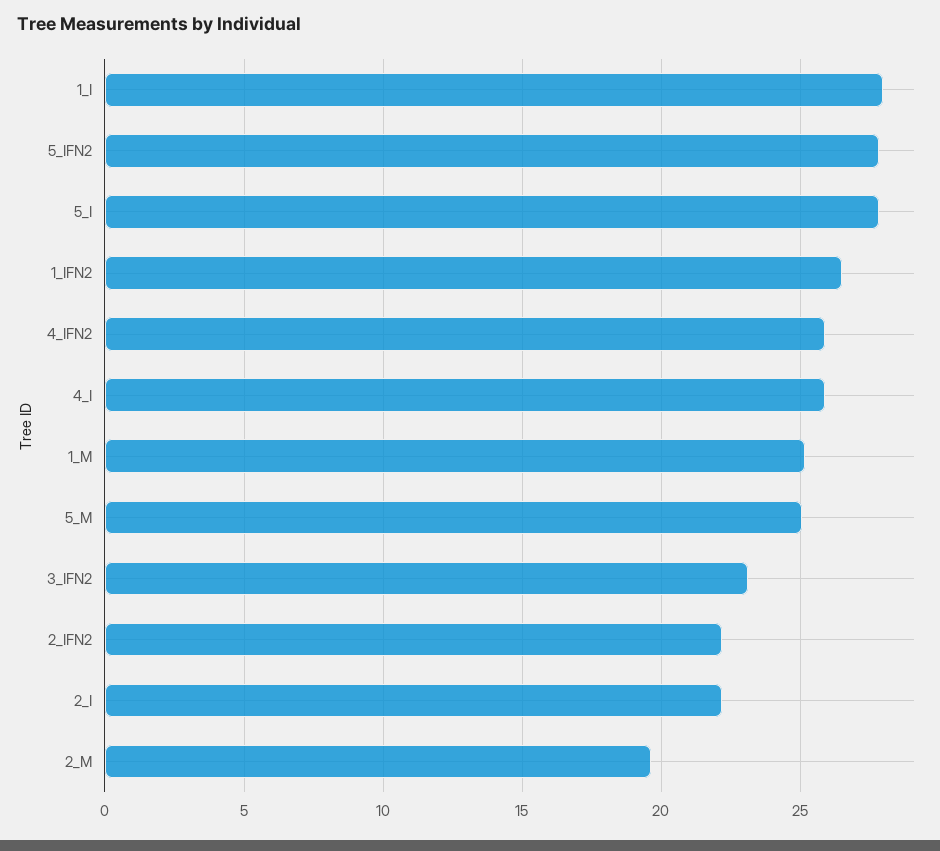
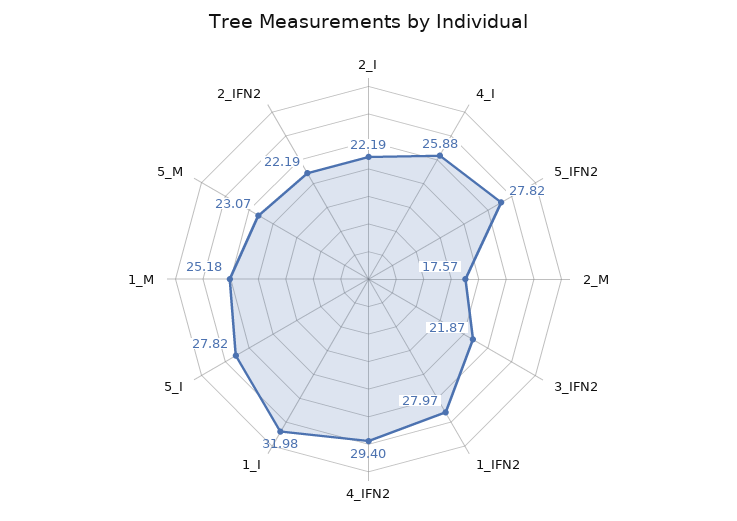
  {
-   "1_I": 28,
+   "1_I": 31.98,
    "5_IFN2": 27.82,
    "5_I": 27.82,
-   "1_IFN2": 26.5,
+   "1_IFN2": 27.97,
-   "4_IFN2": 26,
+   "4_IFN2": 29.4,
    "4_I": 25.88,
    "1_M": 25.18,
-   "5_M": 25,
+   "5_M": 23.07,
-   "3_IFN2": 23,
+   "3_IFN2": 21.87,
    "2_IFN2": 22.19,
    "2_I": 22.19,
-   "2_M": 19.5
+   "2_M": 17.57
  }

